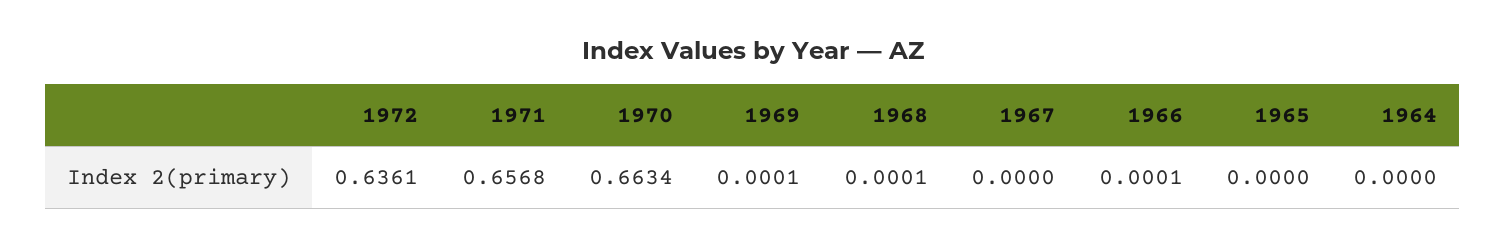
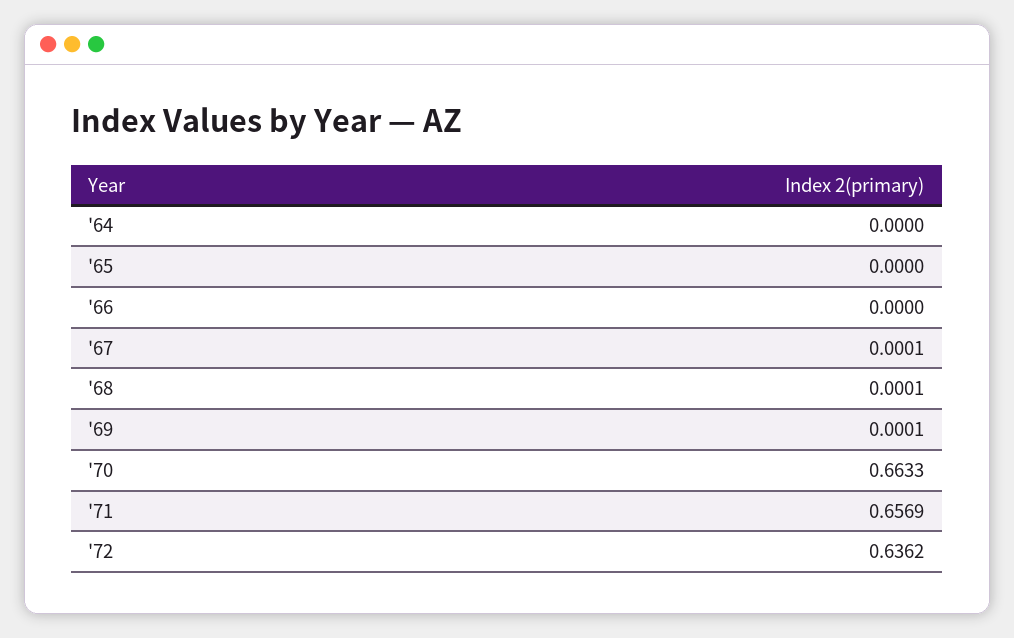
  {
-   "1972": 0.6361,
+   "1972": 0.6362,
-   "1971": 0.6568,
+   "1971": 0.6569,
-   "1970": 0.6634,
+   "1970": 0.6633,
    "1969": 0.0001,
    "1968": 0.0001,
-   "1967": 0,
+   "1967": 0.0001,
-   "1966": 0.0001,
+   "1966": 0,
    "1965": 0,
    "1964": 0
  }

